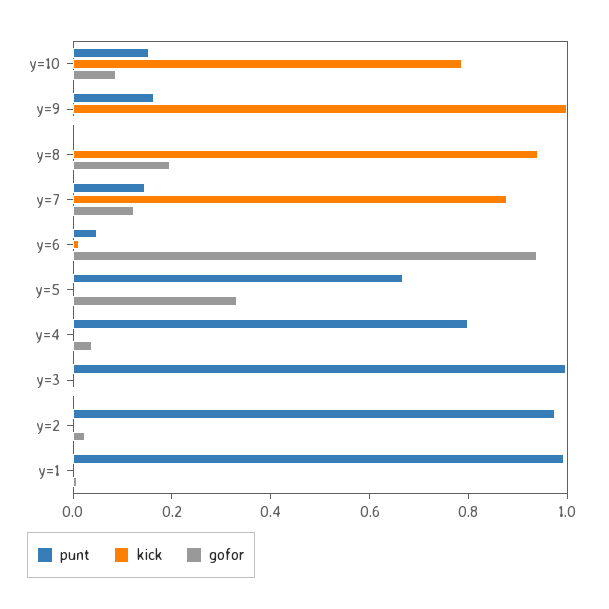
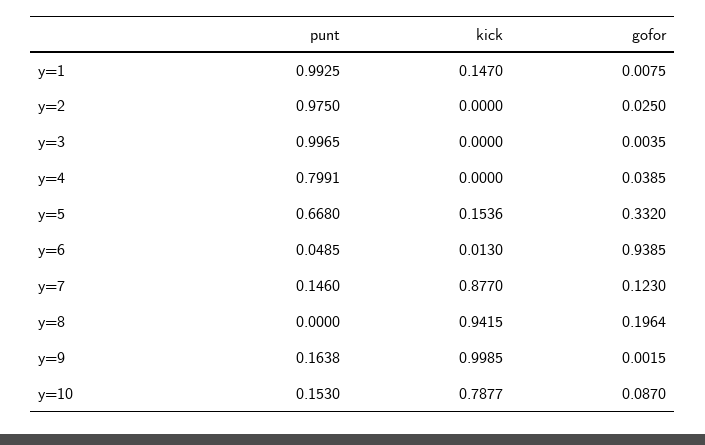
  {
    "punt": {
      "y=10": 0.153,
      "y=9": 0.1638,
      "y=8": 0,
      "y=7": 0.146,
      "y=6": 0.0485,
      "y=5": 0.668,
      "y=4": 0.7991,
      "y=3": 0.9965,
      "y=2": 0.975,
      "y=1": 0.9925
    },
    "kick": {
      "y=10": 0.7877,
      "y=9": 0.9985,
      "y=8": 0.9415,
      "y=7": 0.877,
      "y=6": 0.013,
-     "y=5": 0,
+     "y=5": 0.1536,
      "y=4": 0,
      "y=3": 0,
      "y=2": 0,
-     "y=1": 0
+     "y=1": 0.147
    },
    "gofor": {
      "y=10": 0.087,
      "y=9": 0.0015,
      "y=8": 0.1964,
      "y=7": 0.123,
      "y=6": 0.9385,
      "y=5": 0.332,
      "y=4": 0.0385,
      "y=3": 0.0035,
      "y=2": 0.025,
      "y=1": 0.0075
    }
  }

